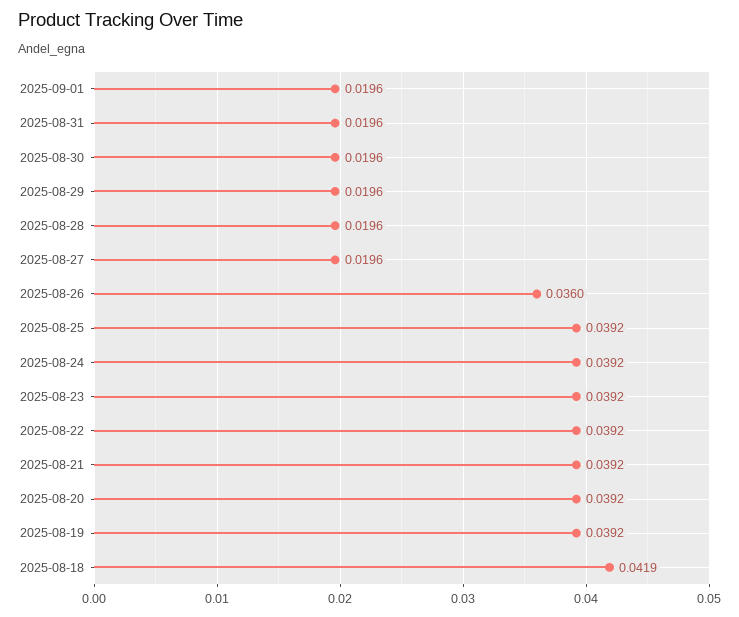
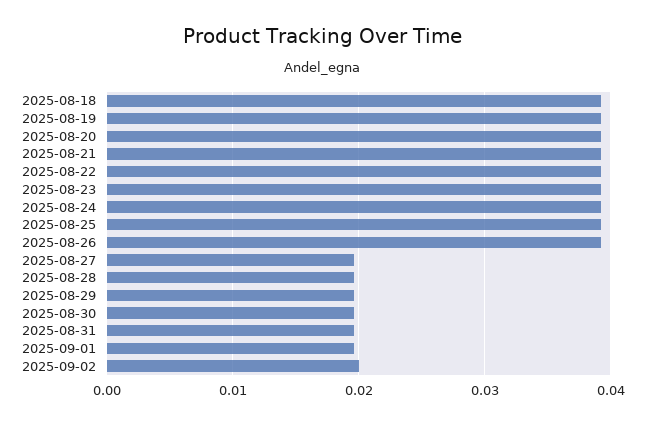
  {
    "2025-09-01": 0.0196,
    "2025-08-31": 0.0196,
    "2025-08-30": 0.0196,
    "2025-08-29": 0.0196,
    "2025-08-28": 0.0196,
    "2025-08-27": 0.0196,
-   "2025-08-26": 0.036,
+   "2025-08-26": 0.039,
    "2025-08-25": 0.0392,
    "2025-08-24": 0.0392,
    "2025-08-23": 0.0392,
    "2025-08-22": 0.0392,
    "2025-08-21": 0.0392,
    "2025-08-20": 0.0392,
    "2025-08-19": 0.0392,
-   "2025-08-18": 0.0419
+   "2025-08-18": 0.039,
+   "2025-09-02": 0.02
  }

